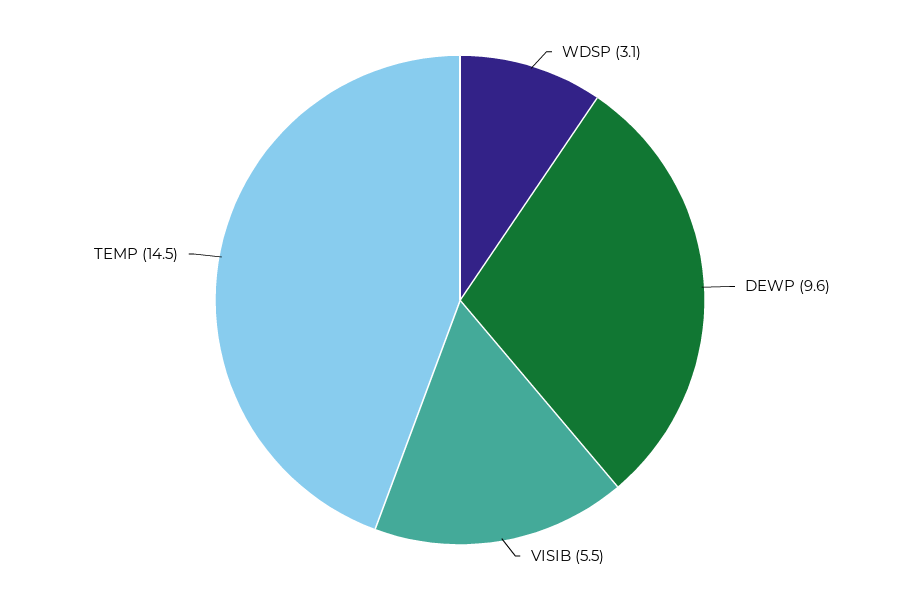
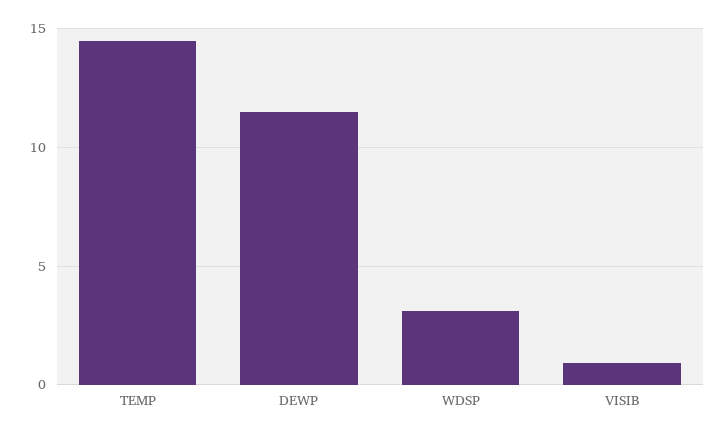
  {
    "WDSP": 3.1,
-   "DEWP": 9.6,
+   "DEWP": 11.5,
-   "VISIB": 5.5,
+   "VISIB": 1,
    "TEMP": 14.5
  }

